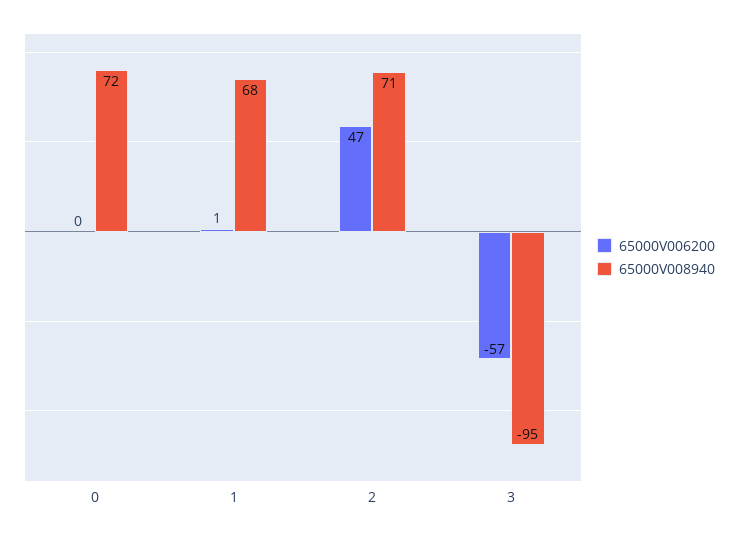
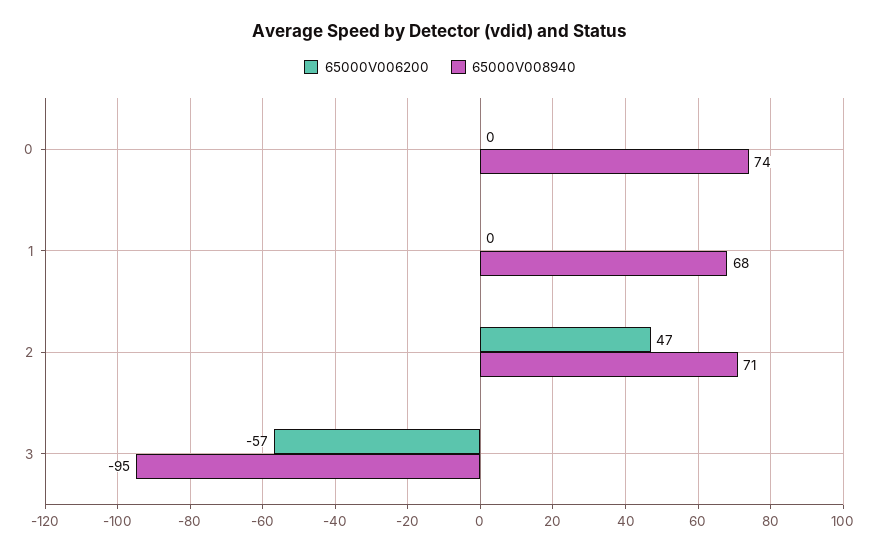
  {
    "65000V006200": {
      "0": 0,
-     "1": 1,
+     "1": 0,
      "2": 47,
      "3": -57
    },
    "65000V008940": {
-     "0": 72,
+     "0": 74,
      "1": 68,
      "2": 71,
      "3": -95
    }
  }

